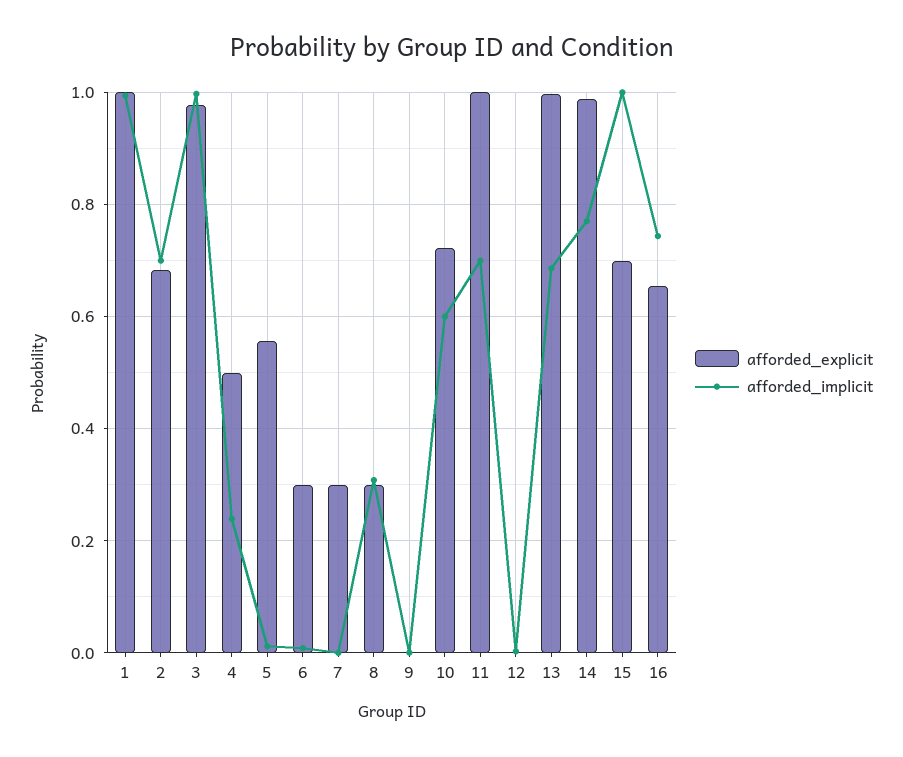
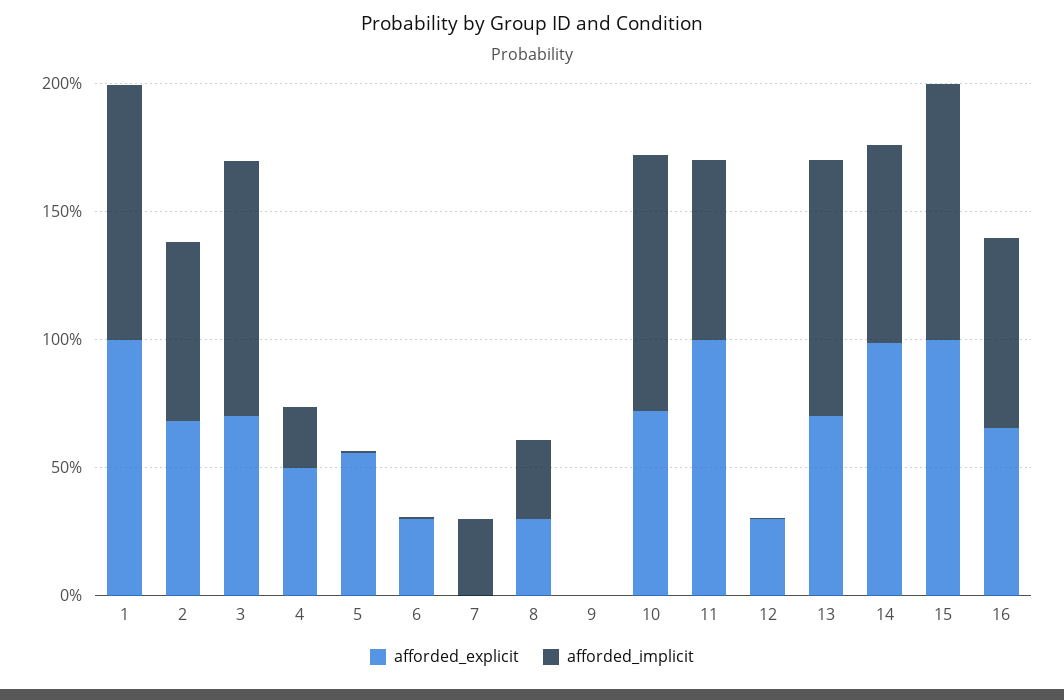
  {
    "afforded_explicit": {
      "1": 1,
      "2": 0.68,
-     "3": 0.98,
+     "3": 0.7,
      "4": 0.5,
      "5": 0.56,
      "6": 0.3,
-     "7": 0.3,
+     "7": 0,
      "8": 0.3,
      "9": 0,
      "10": 0.72,
      "11": 1,
-     "12": 0,
+     "12": 0.3,
-     "13": 1,
+     "13": 0.7,
      "14": 0.98,
-     "15": 0.7,
+     "15": 1,
      "16": 0.66
    },
    "afforded_implicit": {
      "1": 1,
      "2": 0.7,
      "3": 1,
      "4": 0.24,
      "5": 0.02,
      "6": 0,
-     "7": 0,
+     "7": 0.3,
      "8": 0.3,
      "9": 0,
-     "10": 0.6,
+     "10": 1,
      "11": 0.7,
      "12": 0,
-     "13": 0.68,
+     "13": 1,
      "14": 0.78,
      "15": 1,
      "16": 0.74
    }
  }

